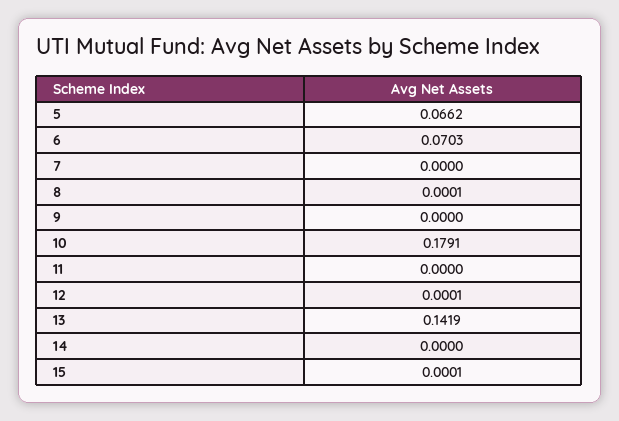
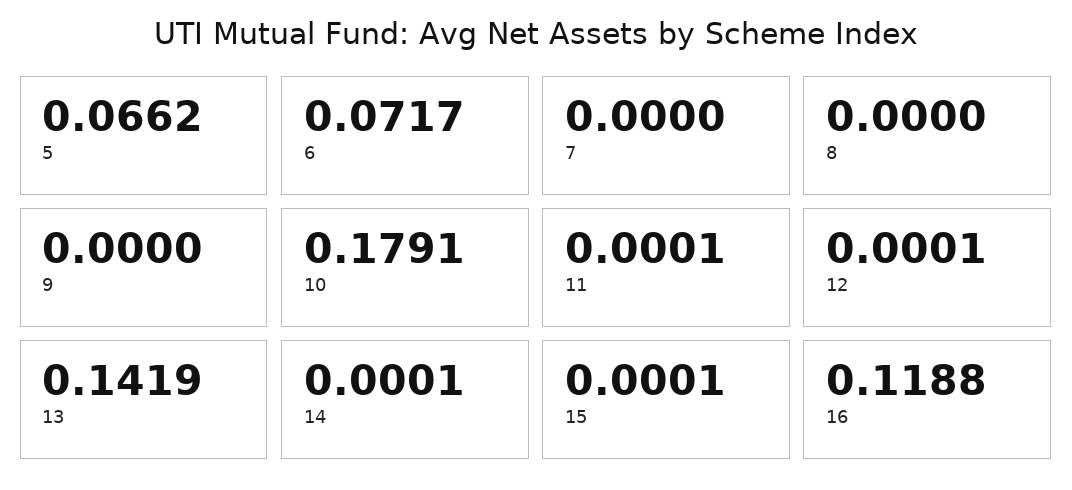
  {
    "5": 0.0662,
-   "6": 0.0703,
+   "6": 0.0717,
    "7": 0,
-   "8": 0.0001,
+   "8": 0,
    "9": 0,
    "10": 0.1791,
-   "11": 0,
+   "11": 0.0001,
    "12": 0.0001,
    "13": 0.1419,
-   "14": 0,
+   "14": 0.0001,
-   "15": 0.0001
+   "15": 0.0001,
+   "16": 0.1188
  }

